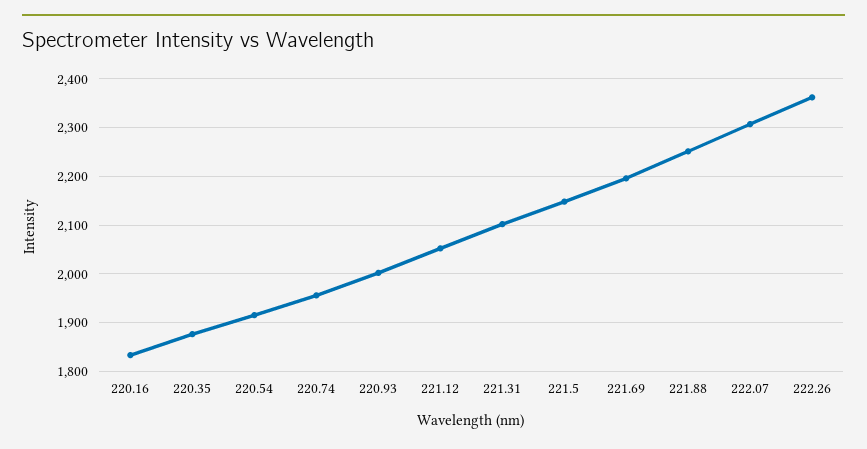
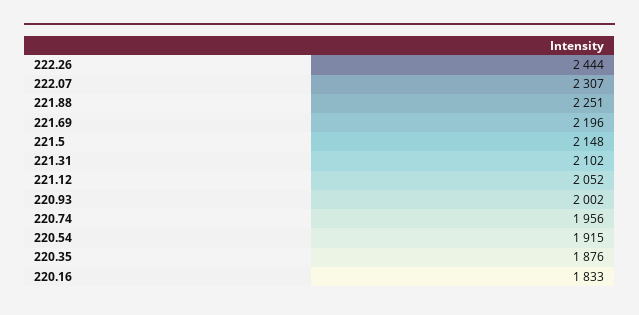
  {
    "220.16": 1833,
    "220.35": 1876,
    "220.54": 1915,
    "220.74": 1956,
    "220.93": 2002,
    "221.12": 2052,
    "221.31": 2102,
    "221.5": 2148,
    "221.69": 2196,
    "221.88": 2251,
    "222.07": 2307,
-   "222.26": 2360
+   "222.26": 2444
  }

